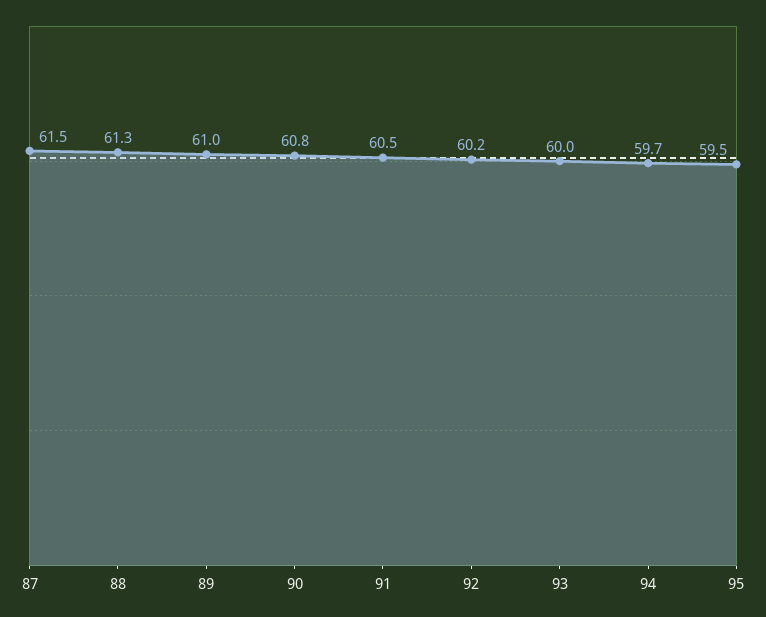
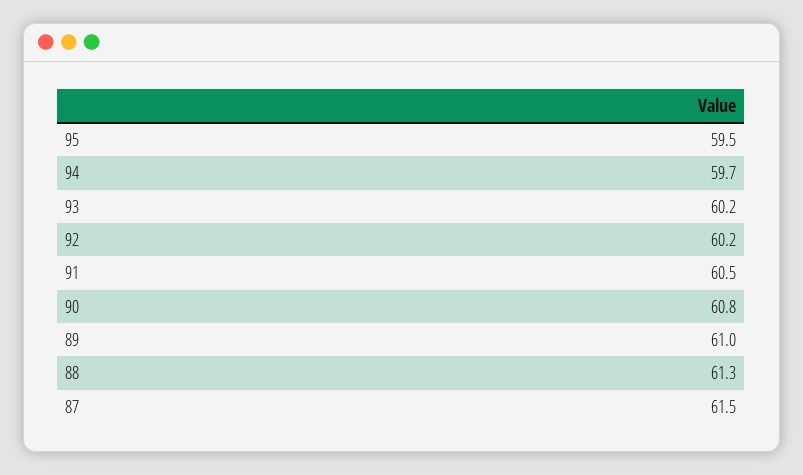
  {
    "87": 61.5,
    "88": 61.3,
    "89": 61,
    "90": 60.8,
    "91": 60.5,
    "92": 60.2,
-   "93": 60,
+   "93": 60.2,
    "94": 59.7,
    "95": 59.5
  }

